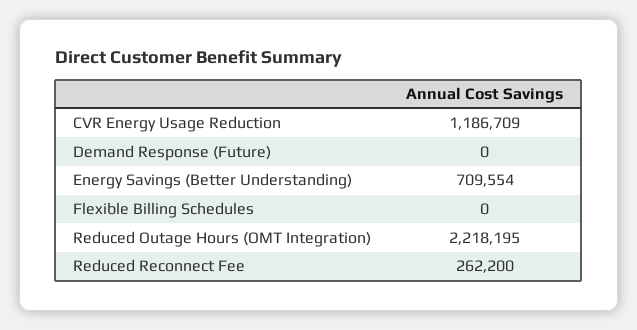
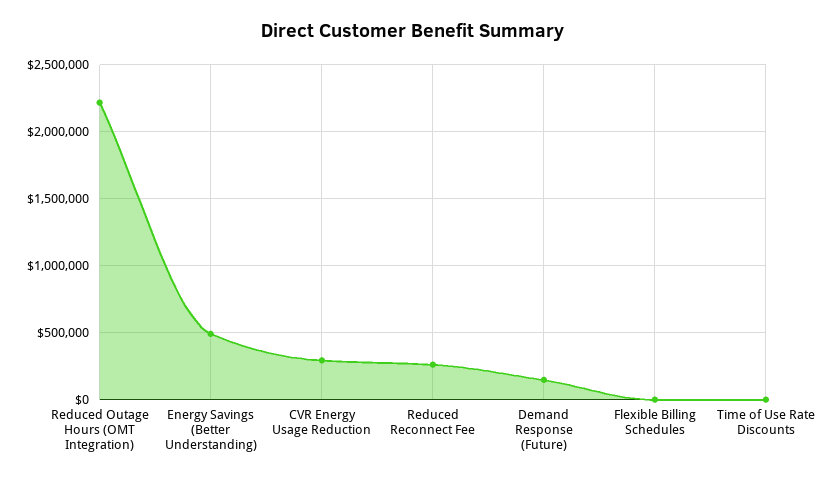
  {
-   "CVR Energy Usage Reduction": 1186709,
+   "CVR Energy Usage Reduction": 300000,
-   "Demand Response (Future)": 0,
+   "Demand Response (Future)": 150000,
-   "Energy Savings (Better Understanding)": 709554,
+   "Energy Savings (Better Understanding)": 500000,
    "Flexible Billing Schedules": 0,
    "Reduced Outage Hours (OMT Integration)": 2218195,
-   "Reduced Reconnect Fee": 262200
+   "Reduced Reconnect Fee": 262200,
+   "Time of Use Rate Discounts": 0
  }

